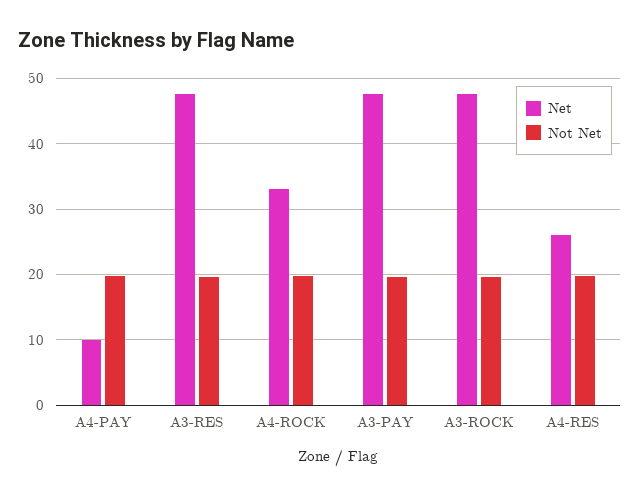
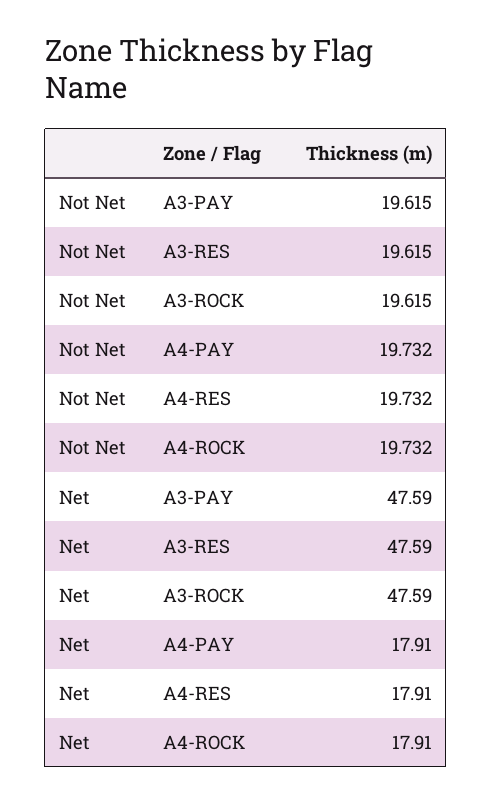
  {
    "Net": {
-     "A4-PAY": 10,
+     "A4-PAY": 17.91,
      "A3-RES": 47.59,
-     "A4-ROCK": 33,
+     "A4-ROCK": 17.91,
      "A3-PAY": 47.59,
      "A3-ROCK": 47.59,
-     "A4-RES": 26
+     "A4-RES": 17.91
    },
    "Not Net": {
      "A4-PAY": 19.732,
      "A3-RES": 19.615,
      "A4-ROCK": 19.732,
      "A3-PAY": 19.615,
      "A3-ROCK": 19.615,
      "A4-RES": 19.732
    }
  }

